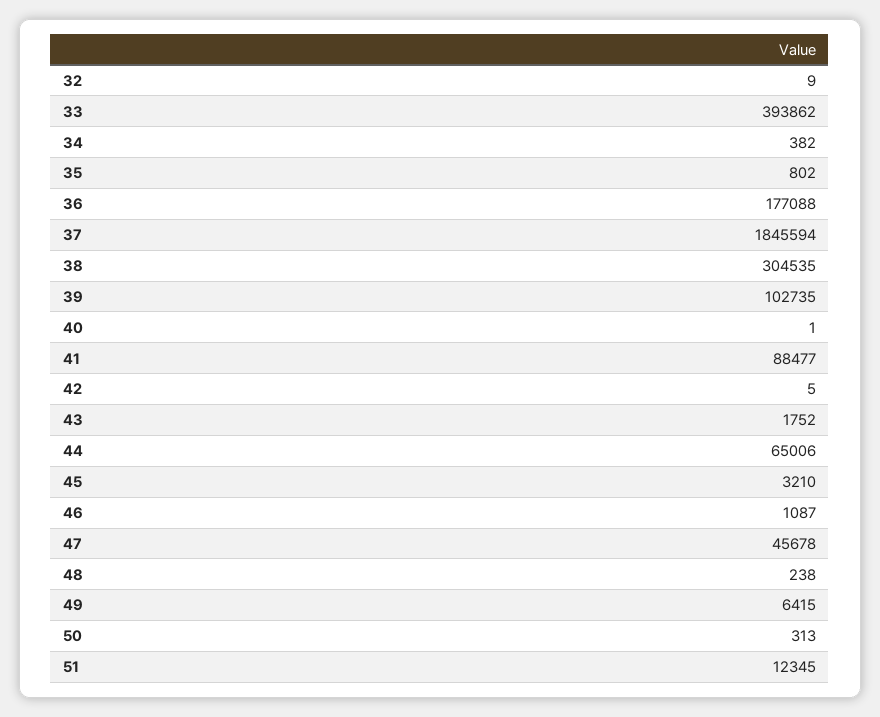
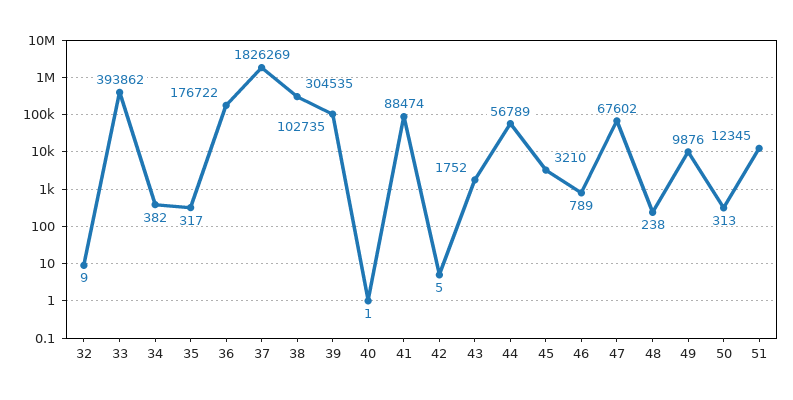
  {
    "32": 9,
    "33": 393862,
    "34": 382,
-   "35": 802,
+   "35": 317,
-   "36": 177088,
+   "36": 176722,
-   "37": 1845594,
+   "37": 1826269,
    "38": 304535,
    "39": 102735,
    "40": 1,
-   "41": 88477,
+   "41": 88474,
    "42": 5,
    "43": 1752,
-   "44": 65006,
+   "44": 56789,
    "45": 3210,
-   "46": 1087,
+   "46": 789,
-   "47": 45678,
+   "47": 67602,
    "48": 238,
-   "49": 6415,
+   "49": 9876,
    "50": 313,
    "51": 12345
  }

